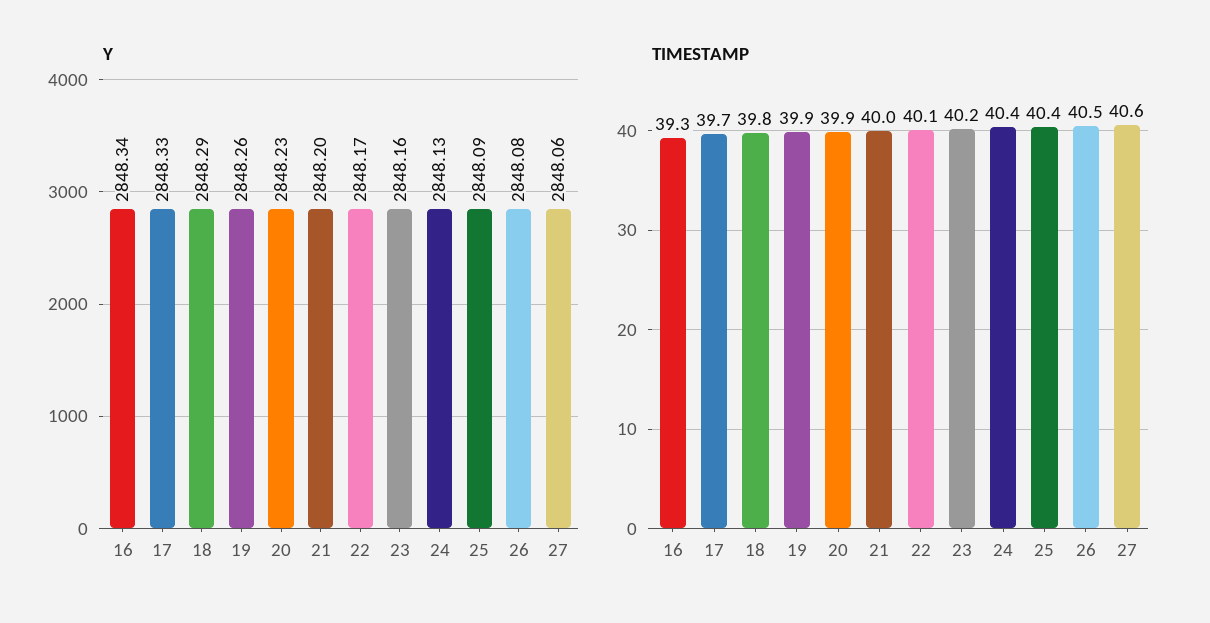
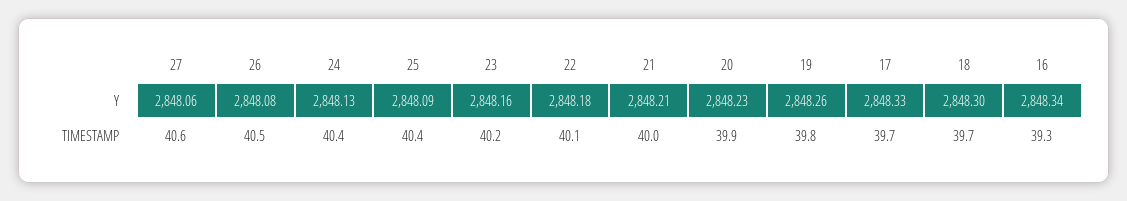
  {
    "Y": {
      "16": 2848.34,
      "17": 2848.33,
-     "18": 2848.29,
+     "18": 2848.3,
      "19": 2848.26,
      "20": 2848.23,
-     "21": 2848.2,
+     "21": 2848.21,
-     "22": 2848.17,
+     "22": 2848.18,
      "23": 2848.16,
      "24": 2848.13,
      "25": 2848.09,
      "26": 2848.08,
      "27": 2848.06
    },
    "TIMESTAMP": {
      "16": 39.3,
      "17": 39.7,
-     "18": 39.8,
+     "18": 39.7,
-     "19": 39.9,
+     "19": 39.8,
      "20": 39.9,
      "21": 40,
      "22": 40.1,
      "23": 40.2,
      "24": 40.4,
      "25": 40.4,
      "26": 40.5,
      "27": 40.6
    }
  }

